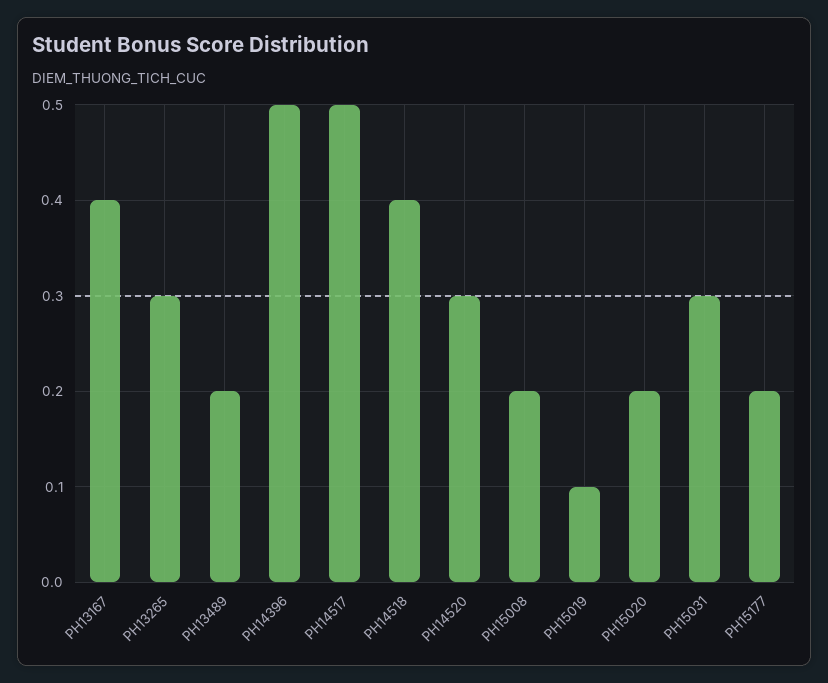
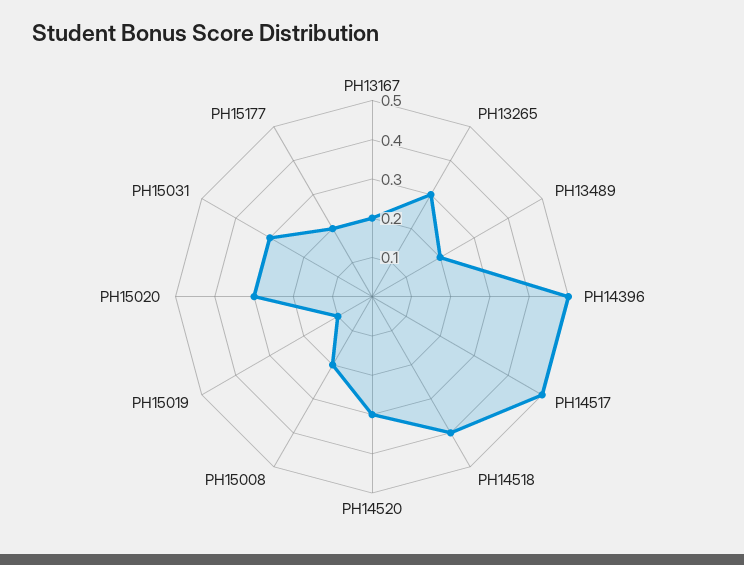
  {
-   "PH13167": 0.4,
+   "PH13167": 0.2,
    "PH13265": 0.3,
    "PH13489": 0.2,
    "PH14396": 0.5,
    "PH14517": 0.5,
    "PH14518": 0.4,
    "PH14520": 0.3,
    "PH15008": 0.2,
    "PH15019": 0.1,
-   "PH15020": 0.2,
+   "PH15020": 0.3,
    "PH15031": 0.3,
    "PH15177": 0.2
  }

